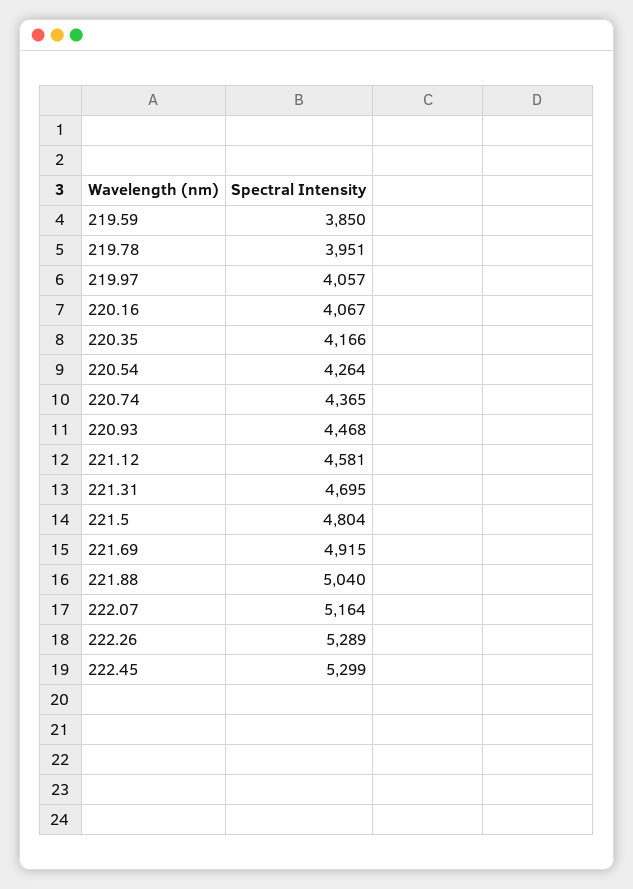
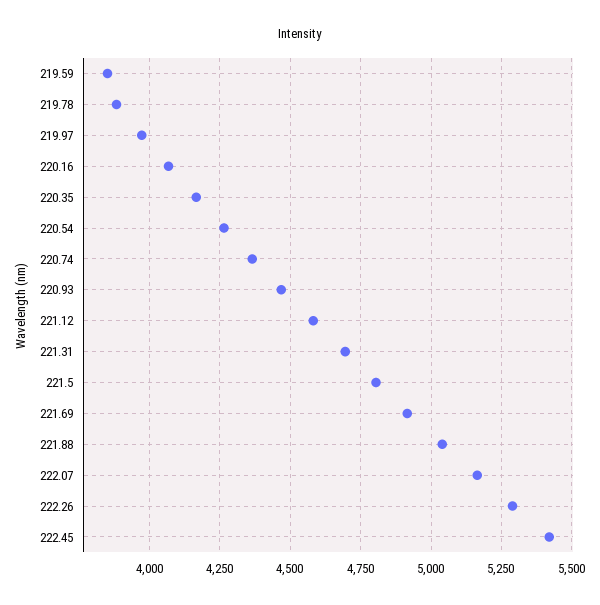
  {
    "219.59": 3850,
-   "219.78": 3951,
+   "219.78": 3875,
-   "219.97": 4057,
+   "219.97": 3975,
    "220.16": 4067,
    "220.35": 4166,
    "220.54": 4264,
    "220.74": 4365,
    "220.93": 4468,
    "221.12": 4581,
    "221.31": 4695,
    "221.5": 4804,
    "221.69": 4915,
    "221.88": 5040,
    "222.07": 5164,
    "222.26": 5289,
-   "222.45": 5299
+   "222.45": 5425
  }

